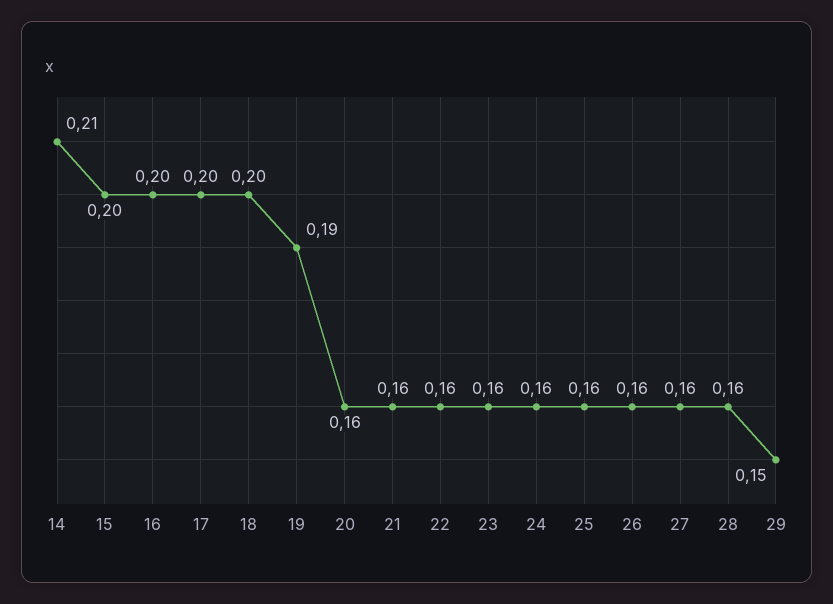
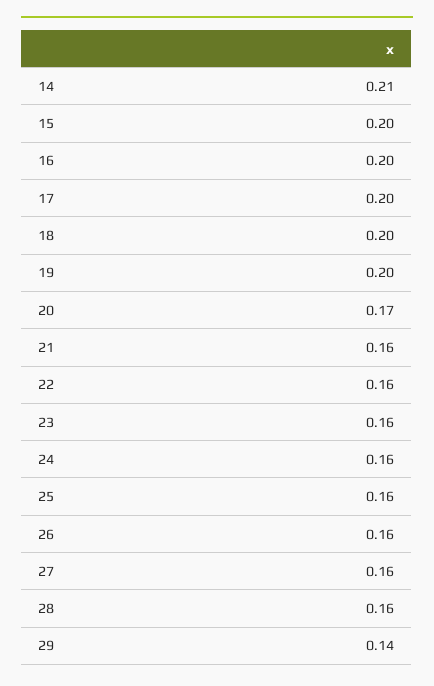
  {
    "14": 0.21,
    "15": 0.2,
    "16": 0.2,
    "17": 0.2,
    "18": 0.2,
-   "19": 0.19,
+   "19": 0.2,
-   "20": 0.16,
+   "20": 0.17,
    "21": 0.16,
    "22": 0.16,
    "23": 0.16,
    "24": 0.16,
    "25": 0.16,
    "26": 0.16,
    "27": 0.16,
    "28": 0.16,
-   "29": 0.15
+   "29": 0.14
  }

